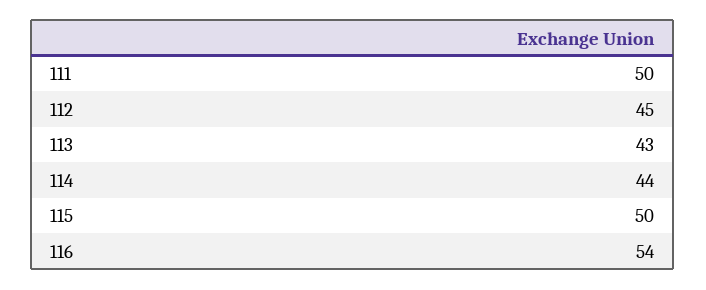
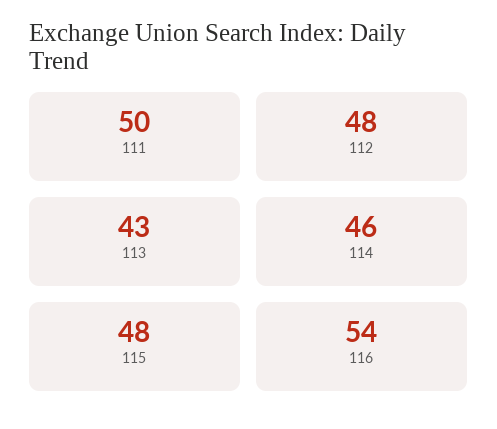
  {
    "111": 50,
-   "112": 45,
+   "112": 48,
    "113": 43,
-   "114": 44,
+   "114": 46,
-   "115": 50,
+   "115": 48,
    "116": 54
  }

